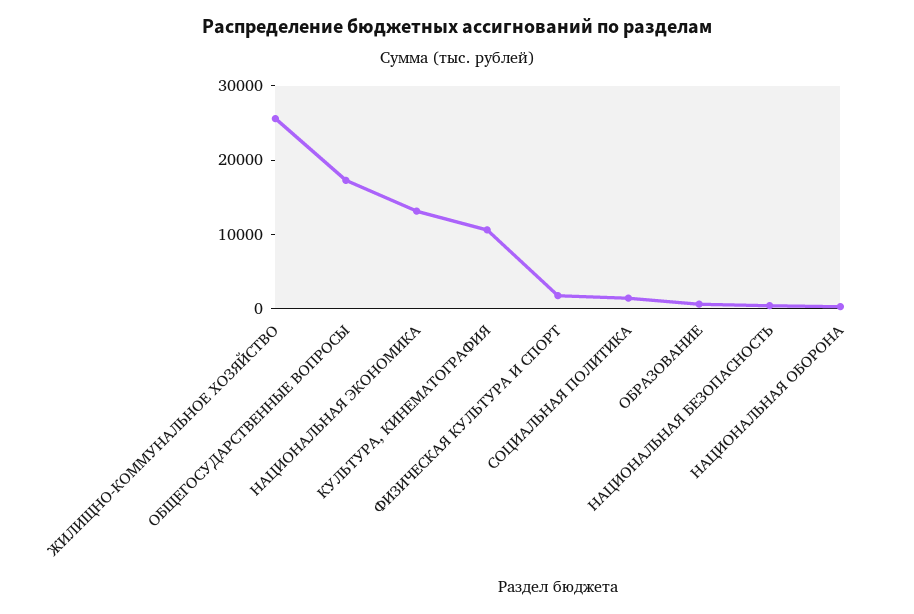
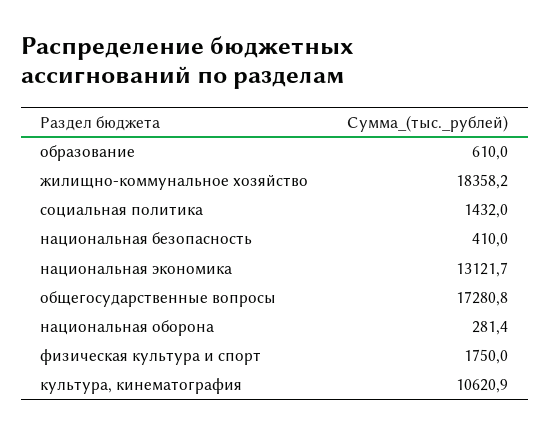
  {
-   "ЖИЛИЩНО-КОММУНАЛЬНОЕ ХОЗЯЙСТВО": 26000,
+   "ЖИЛИЩНО-КОММУНАЛЬНОЕ ХОЗЯЙСТВО": 18358.2,
    "ОБЩЕГОСУДАРСТВЕННЫЕ ВОПРОСЫ": 17280.8,
    "НАЦИОНАЛЬНАЯ ЭКОНОМИКА": 13121.7,
    "КУЛЬТУРА, КИНЕМАТОГРАФИЯ": 10620.9,
    "ФИЗИЧЕСКАЯ КУЛЬТУРА И СПОРТ": 1750,
    "СОЦИАЛЬНАЯ ПОЛИТИКА": 1432,
    "ОБРАЗОВАНИЕ": 610,
    "НАЦИОНАЛЬНАЯ БЕЗОПАСНОСТЬ": 410,
    "НАЦИОНАЛЬНАЯ ОБОРОНА": 281.4
  }

